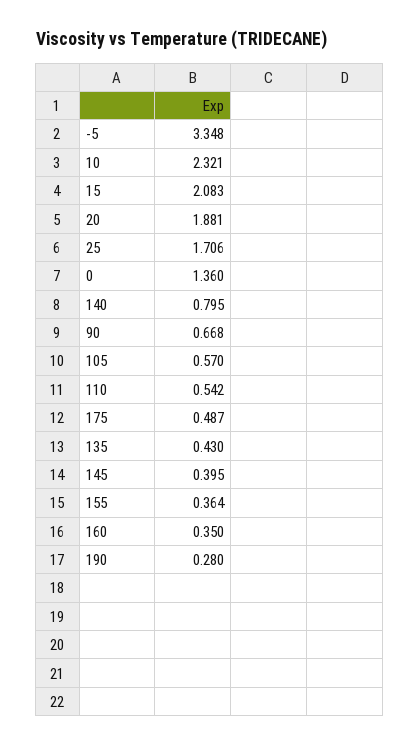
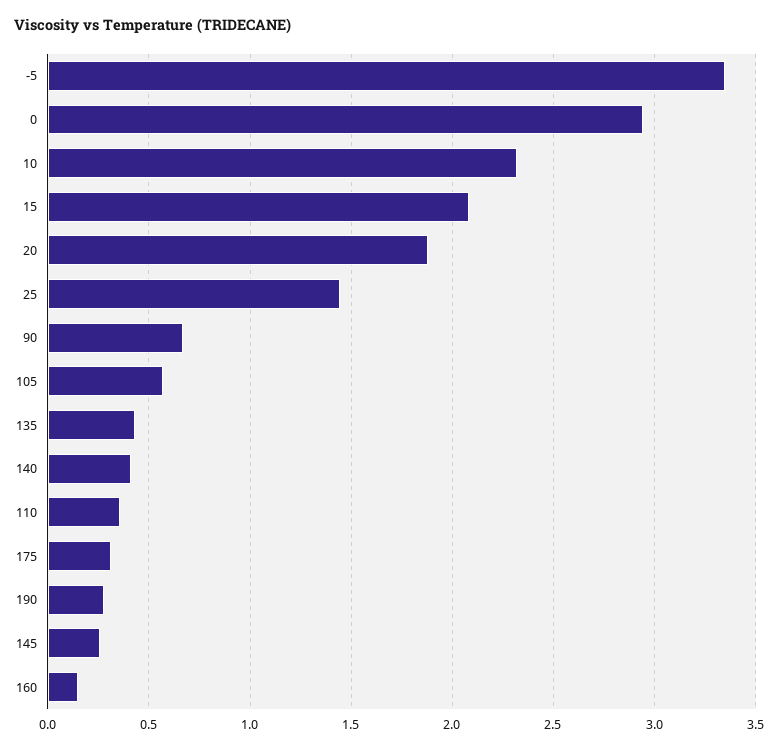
  {
    "-5": 3.348,
    "10": 2.321,
    "15": 2.083,
    "20": 1.881,
-   "25": 1.706,
+   "25": 1.45,
-   "0": 1.36,
+   "0": 2.95,
-   "140": 0.795,
+   "140": 0.4,
    "90": 0.668,
    "105": 0.57,
-   "110": 0.542,
+   "110": 0.35,
-   "175": 0.487,
+   "175": 0.3,
    "135": 0.43,
-   "145": 0.395,
+   "145": 0.25,
-   "155": 0.364,
-   "160": 0.35,
+   "160": 0.15,
    "190": 0.28
  }

